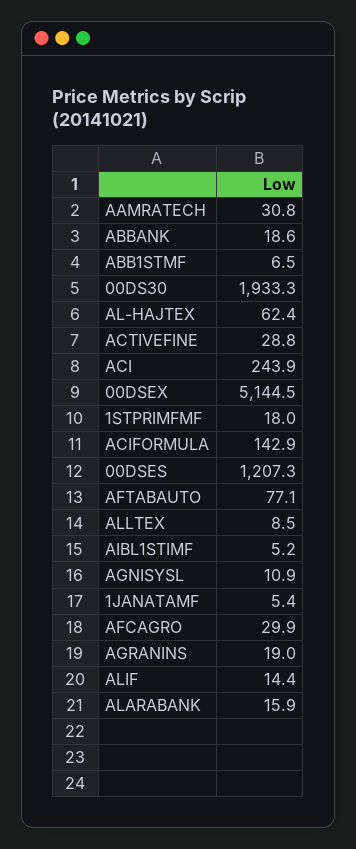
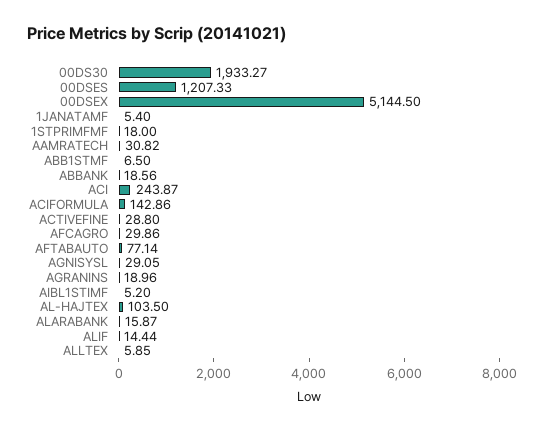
  {
    "AAMRATECH": 30.82,
    "ABBANK": 18.56,
    "ABB1STMF": 6.5,
    "00DS30": 1933.27,
-   "AL-HAJTEX": 62.4,
+   "AL-HAJTEX": 103.5,
    "ACTIVEFINE": 28.8,
    "ACI": 243.87,
    "00DSEX": 5144.5,
    "1STPRIMFMF": 18,
    "ACIFORMULA": 142.86,
    "00DSES": 1207.33,
    "AFTABAUTO": 77.14,
-   "ALLTEX": 8.5,
+   "ALLTEX": 5.85,
    "AIBL1STIMF": 5.2,
-   "AGNISYSL": 10.9,
+   "AGNISYSL": 29.05,
    "1JANATAMF": 5.4,
    "AFCAGRO": 29.86,
    "AGRANINS": 18.96,
    "ALIF": 14.44,
    "ALARABANK": 15.87
  }

